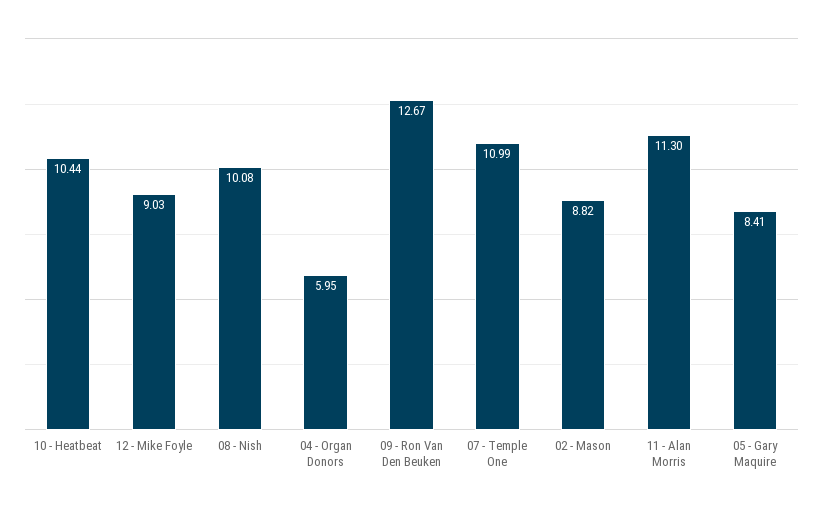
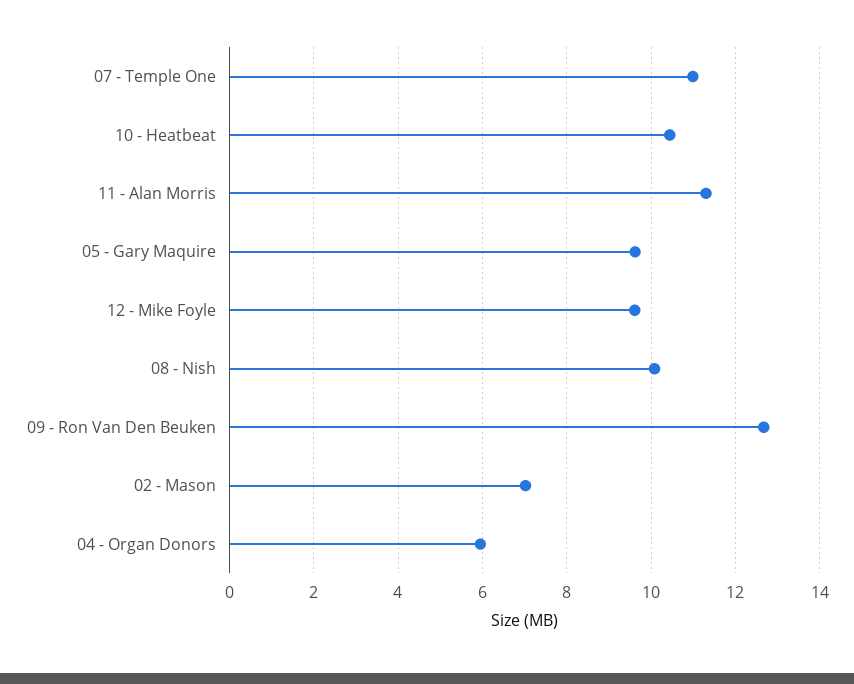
  {
    "10 - Heatbeat": 10.44,
-   "12 - Mike Foyle": 9.03,
+   "12 - Mike Foyle": 9.6,
    "08 - Nish": 10.08,
    "04 - Organ Donors": 5.95,
    "09 - Ron Van Den Beuken": 12.67,
    "07 - Temple One": 10.99,
-   "02 - Mason": 8.82,
+   "02 - Mason": 7,
    "11 - Alan Morris": 11.3,
-   "05 - Gary Maquire": 8.41
+   "05 - Gary Maquire": 9.6
  }

